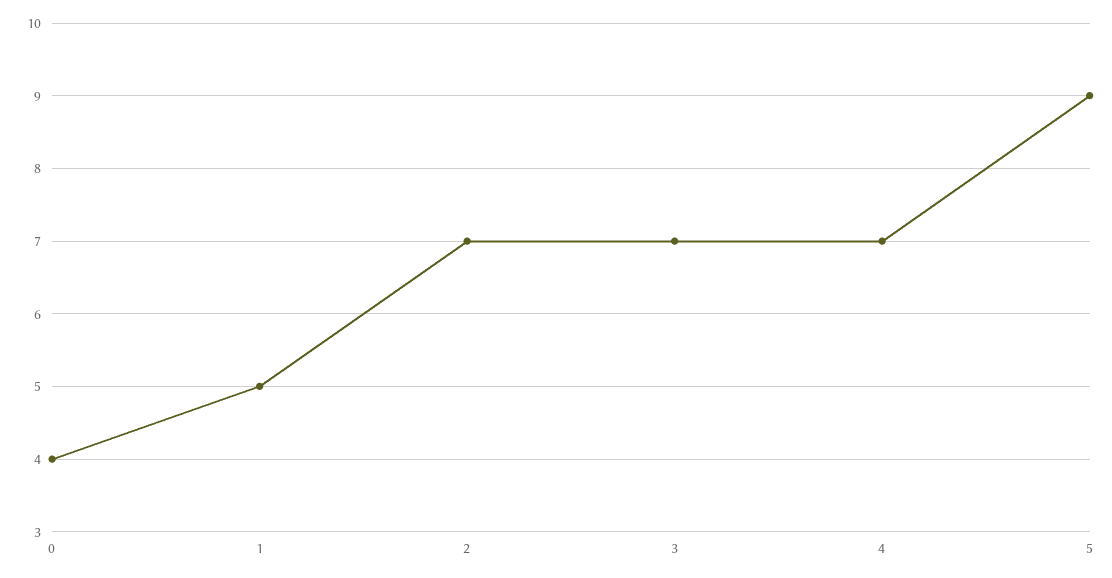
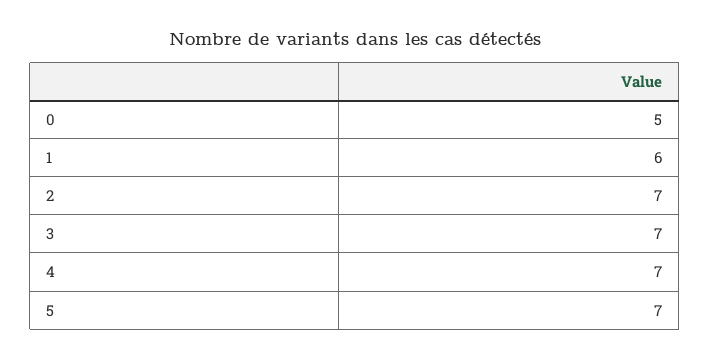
  {
-   "0": 4,
+   "0": 5,
-   "1": 5,
+   "1": 6,
    "2": 7,
    "3": 7,
    "4": 7,
-   "5": 9
+   "5": 7
  }

